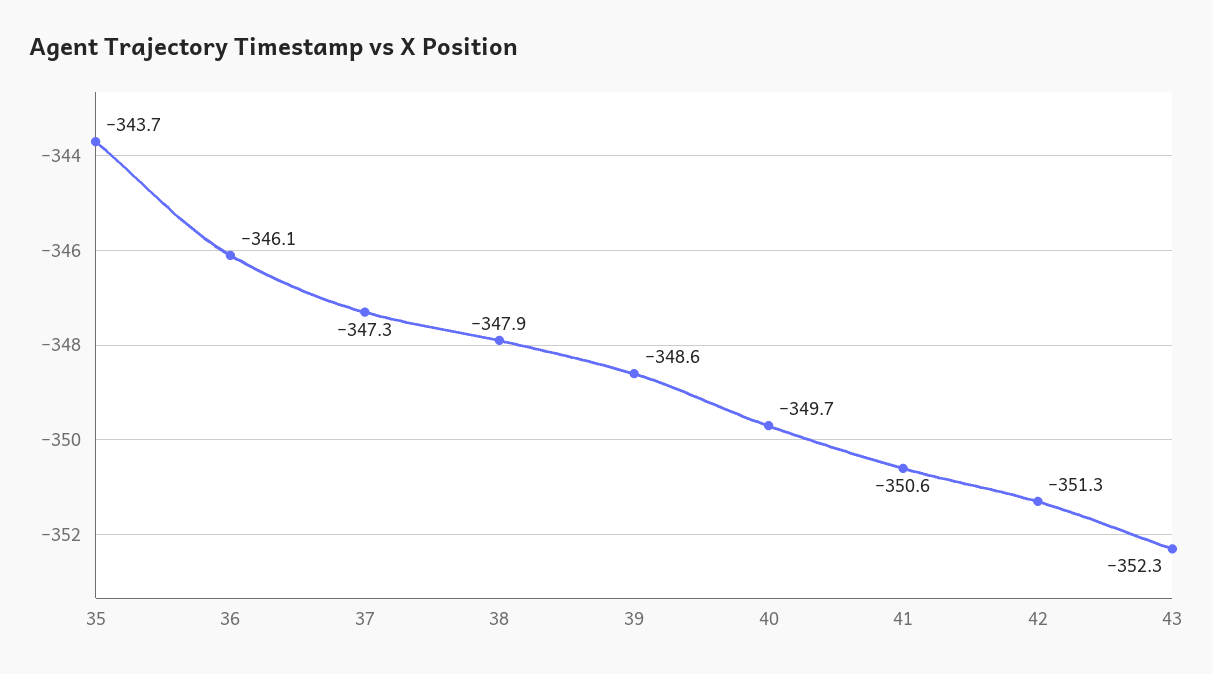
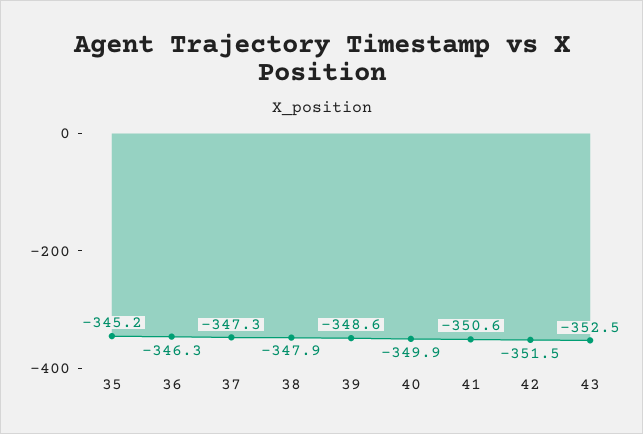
  {
-   "35": -343.7,
+   "35": -345.2,
-   "36": -346.1,
+   "36": -346.3,
    "37": -347.3,
    "38": -347.9,
    "39": -348.6,
-   "40": -349.7,
+   "40": -349.9,
    "41": -350.6,
-   "42": -351.3,
+   "42": -351.5,
-   "43": -352.3
+   "43": -352.5
  }

